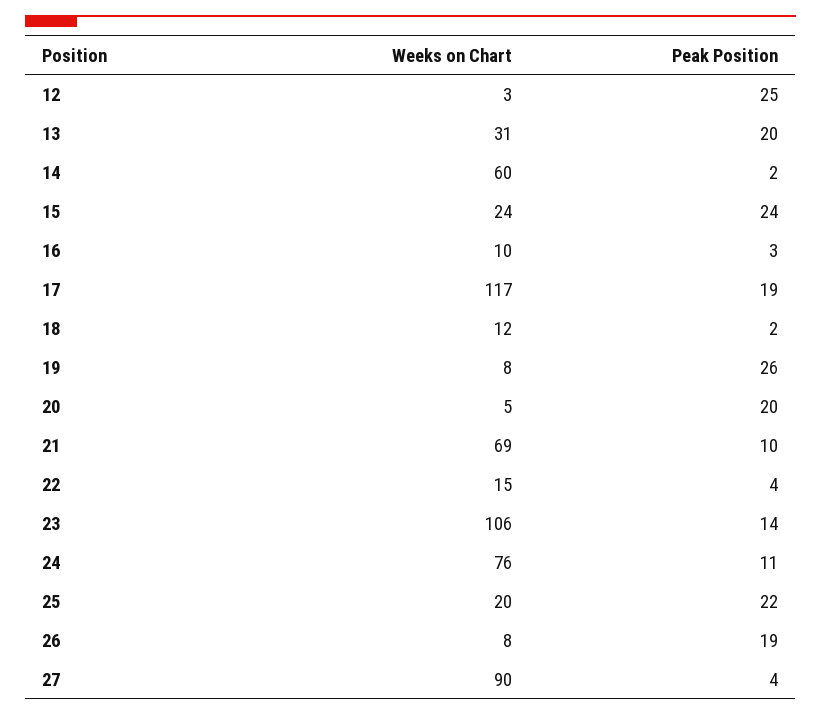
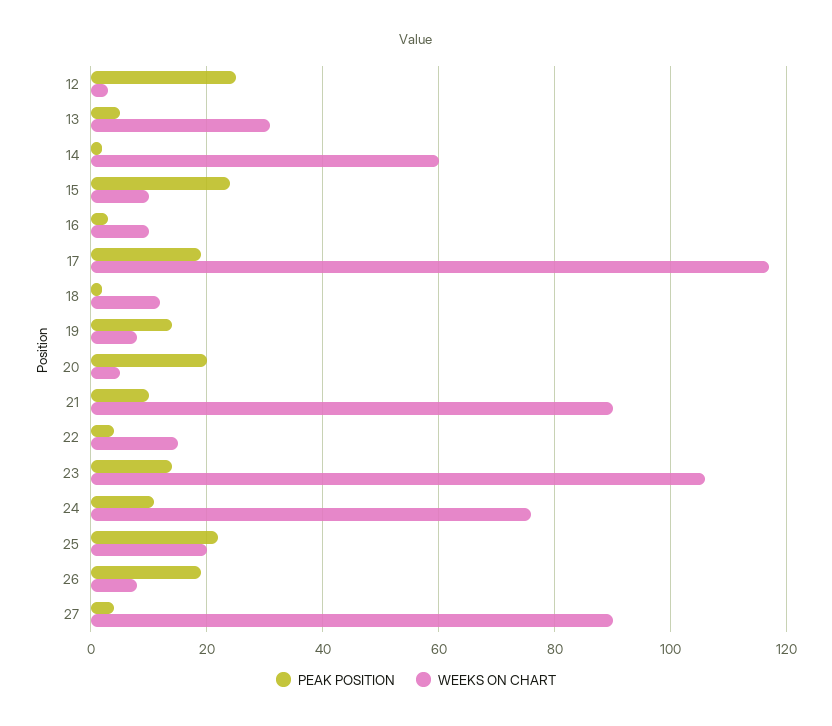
  {
    "Weeks on Chart": {
      "12": 3,
      "13": 31,
      "14": 60,
-     "15": 24,
+     "15": 10,
      "16": 10,
      "17": 117,
      "18": 12,
      "19": 8,
      "20": 5,
-     "21": 69,
+     "21": 90,
      "22": 15,
      "23": 106,
      "24": 76,
      "25": 20,
      "26": 8,
      "27": 90
    },
    "Peak Position": {
      "12": 25,
-     "13": 20,
+     "13": 5,
      "14": 2,
      "15": 24,
      "16": 3,
      "17": 19,
      "18": 2,
-     "19": 26,
+     "19": 15,
      "20": 20,
      "21": 10,
      "22": 4,
      "23": 14,
      "24": 11,
      "25": 22,
      "26": 19,
      "27": 4
    }
  }

